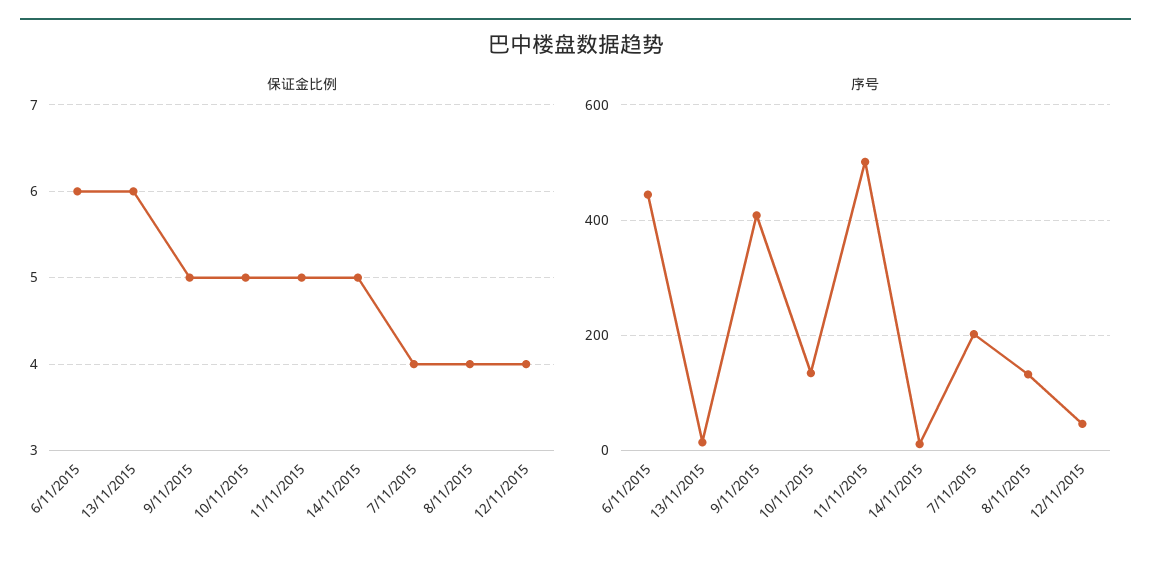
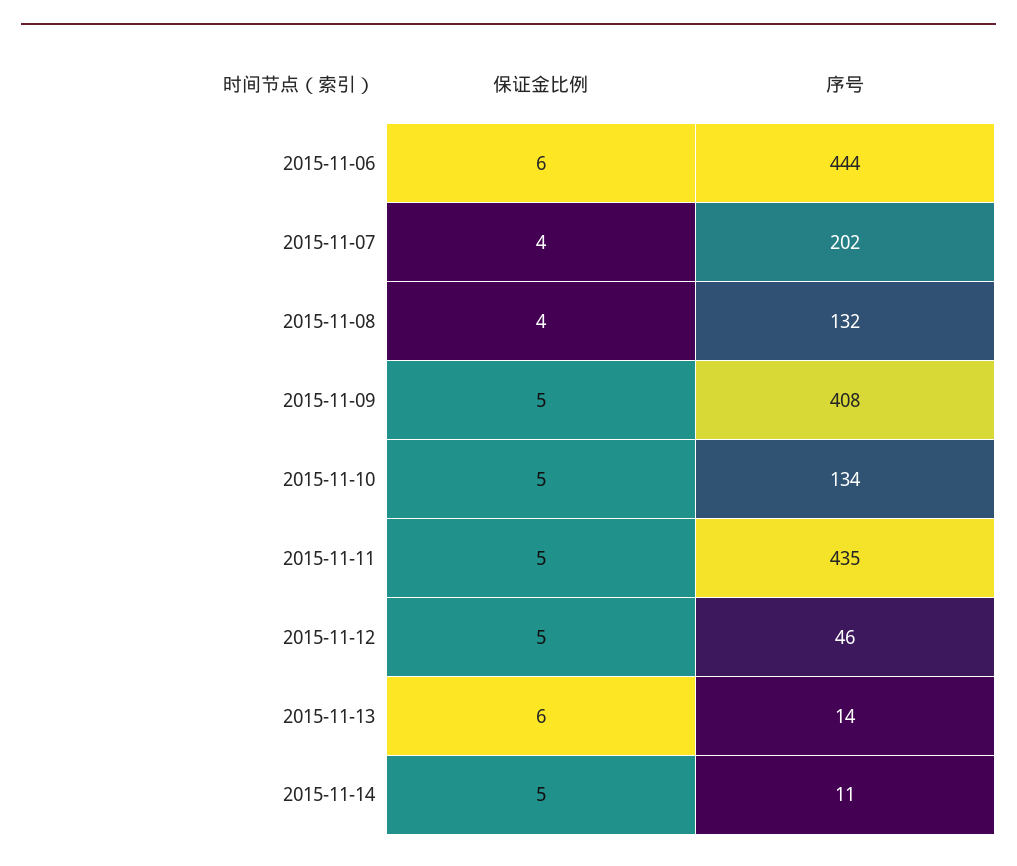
  {
    "保证金比例": {
      "6/11/2015": 6,
      "13/11/2015": 6,
      "9/11/2015": 5,
      "10/11/2015": 5,
      "11/11/2015": 5,
      "14/11/2015": 5,
      "7/11/2015": 4,
      "8/11/2015": 4,
-     "12/11/2015": 4
+     "12/11/2015": 5
    },
    "序号": {
      "6/11/2015": 444,
      "13/11/2015": 14,
      "9/11/2015": 408,
      "10/11/2015": 134,
-     "11/11/2015": 500,
+     "11/11/2015": 435,
      "14/11/2015": 11,
      "7/11/2015": 202,
      "8/11/2015": 132,
      "12/11/2015": 46
    }
  }

